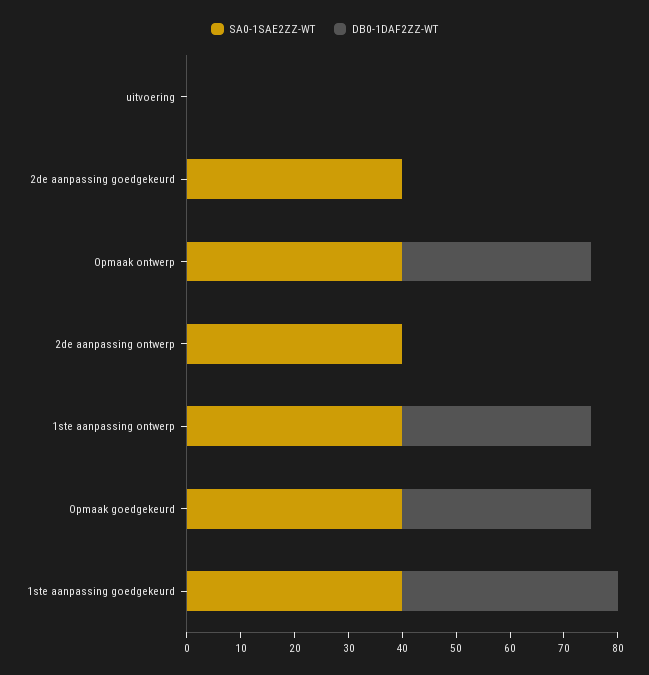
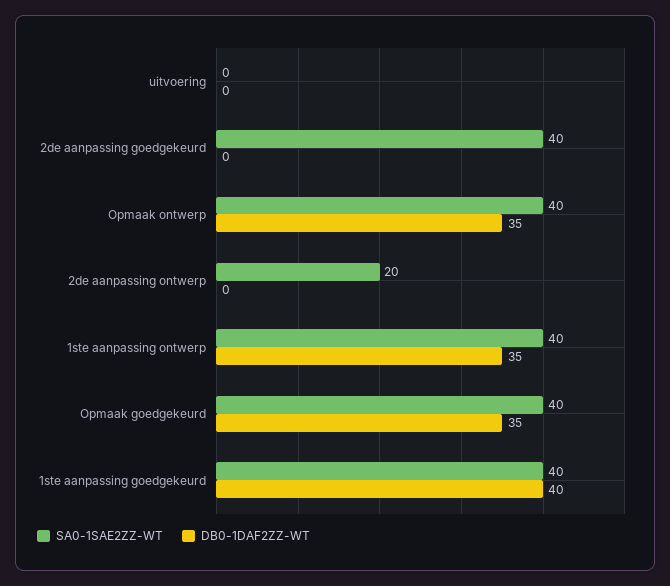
  {
    "SA0-1SAE2ZZ-WT": {
      "uitvoering": 0,
      "2de aanpassing goedgekeurd": 40,
      "Opmaak ontwerp": 40,
-     "2de aanpassing ontwerp": 40,
+     "2de aanpassing ontwerp": 20,
      "1ste aanpassing ontwerp": 40,
      "Opmaak goedgekeurd": 40,
      "1ste aanpassing goedgekeurd": 40
    },
    "DB0-1DAF2ZZ-WT": {
      "uitvoering": 0,
      "2de aanpassing goedgekeurd": 0,
      "Opmaak ontwerp": 35,
      "2de aanpassing ontwerp": 0,
      "1ste aanpassing ontwerp": 35,
      "Opmaak goedgekeurd": 35,
      "1ste aanpassing goedgekeurd": 40
    }
  }

